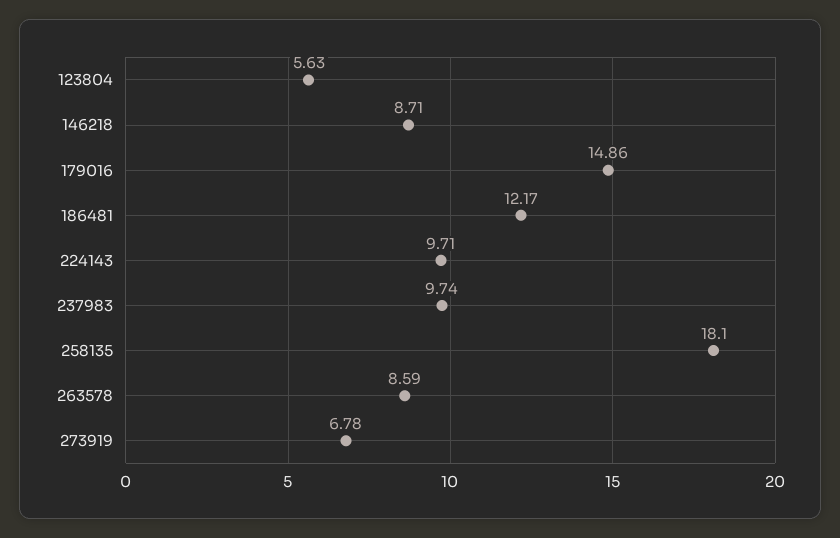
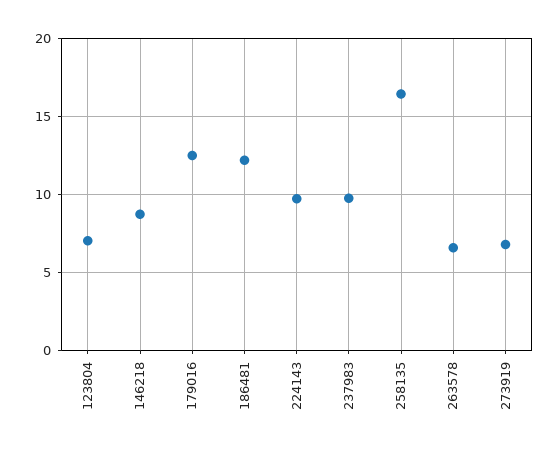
  {
-   "123804": 5.63,
+   "123804": 7,
    "146218": 8.71,
-   "179016": 14.86,
+   "179016": 12.5,
    "186481": 12.17,
    "224143": 9.71,
    "237983": 9.74,
-   "258135": 18.1,
+   "258135": 16.5,
-   "263578": 8.59,
+   "263578": 6.5,
    "273919": 6.78
  }

